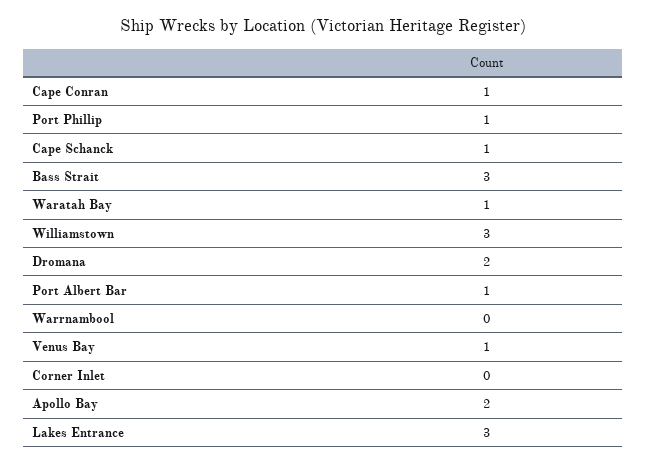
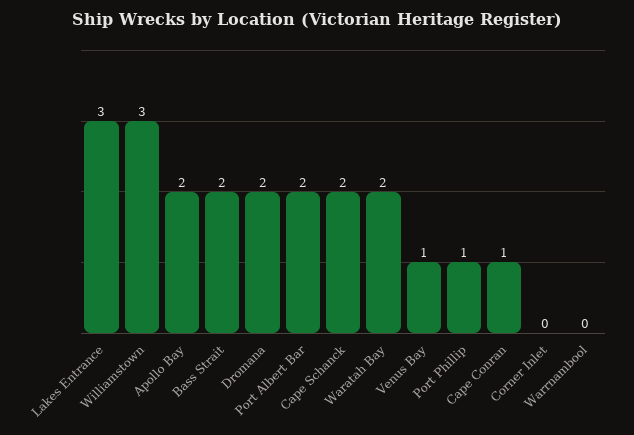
  {
    "Cape Conran": 1,
    "Port Phillip": 1,
-   "Cape Schanck": 1,
+   "Cape Schanck": 2,
-   "Bass Strait": 3,
+   "Bass Strait": 2,
-   "Waratah Bay": 1,
+   "Waratah Bay": 2,
    "Williamstown": 3,
    "Dromana": 2,
-   "Port Albert Bar": 1,
+   "Port Albert Bar": 2,
    "Warrnambool": 0,
    "Venus Bay": 1,
    "Corner Inlet": 0,
    "Apollo Bay": 2,
    "Lakes Entrance": 3
  }

